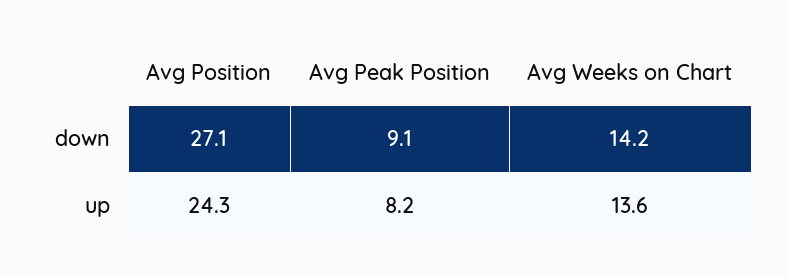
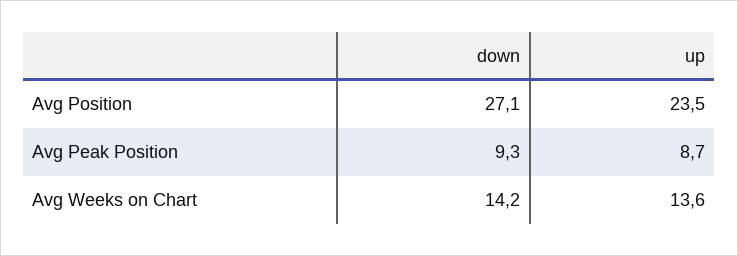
  {
    "Avg Position": {
      "down": 27.1,
-     "up": 24.3
+     "up": 23.5
    },
    "Avg Peak Position": {
-     "down": 9.1,
+     "down": 9.3,
-     "up": 8.2
+     "up": 8.7
    },
    "Avg Weeks on Chart": {
      "down": 14.2,
      "up": 13.6
    }
  }

